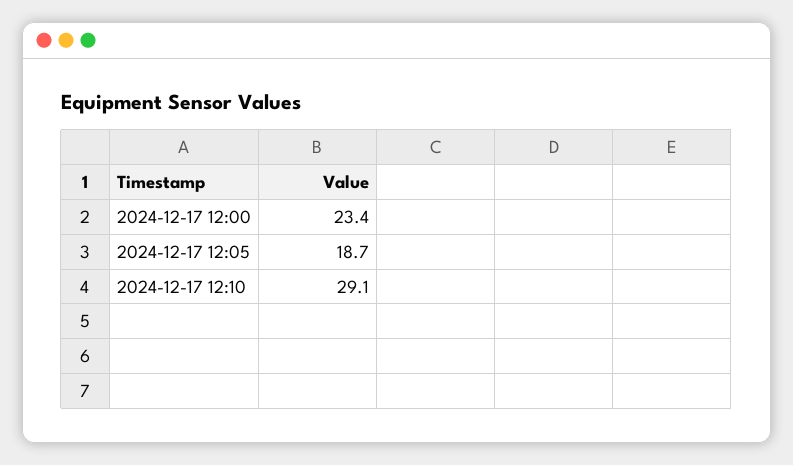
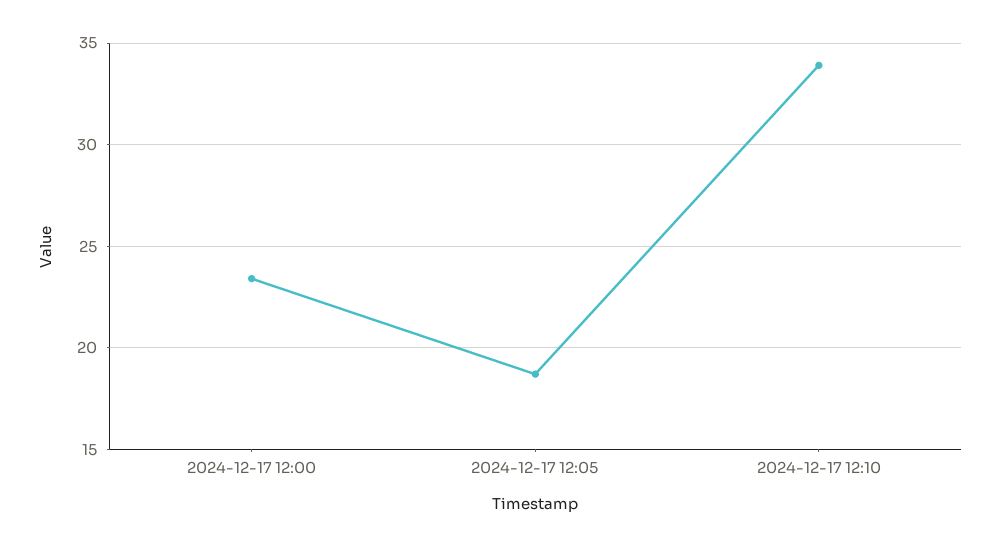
  {
    "2024-12-17 12:00": 23.4,
    "2024-12-17 12:05": 18.7,
-   "2024-12-17 12:10": 29.1
+   "2024-12-17 12:10": 34
  }

